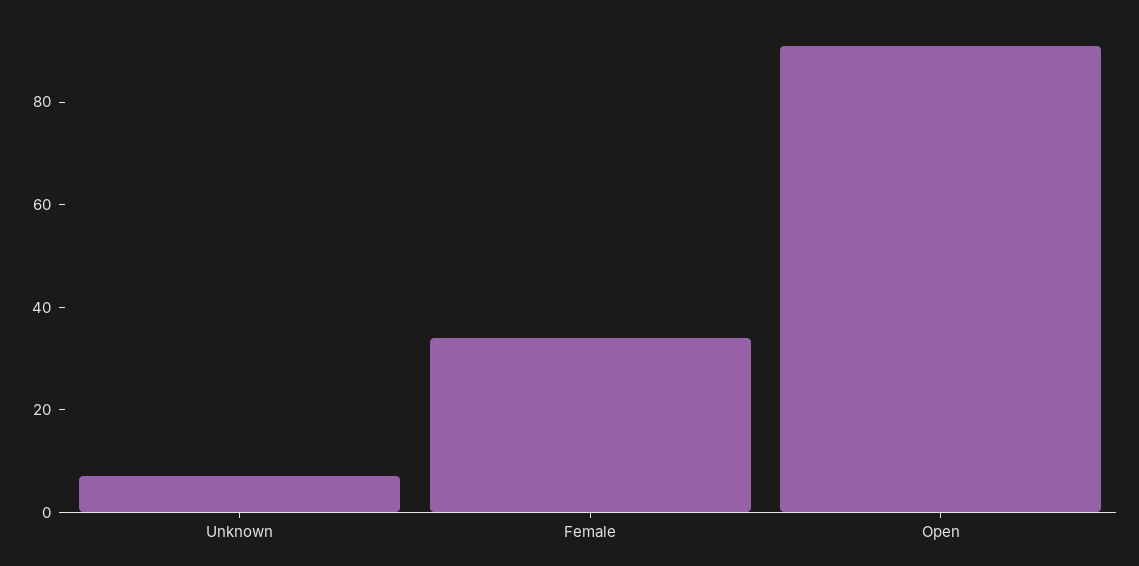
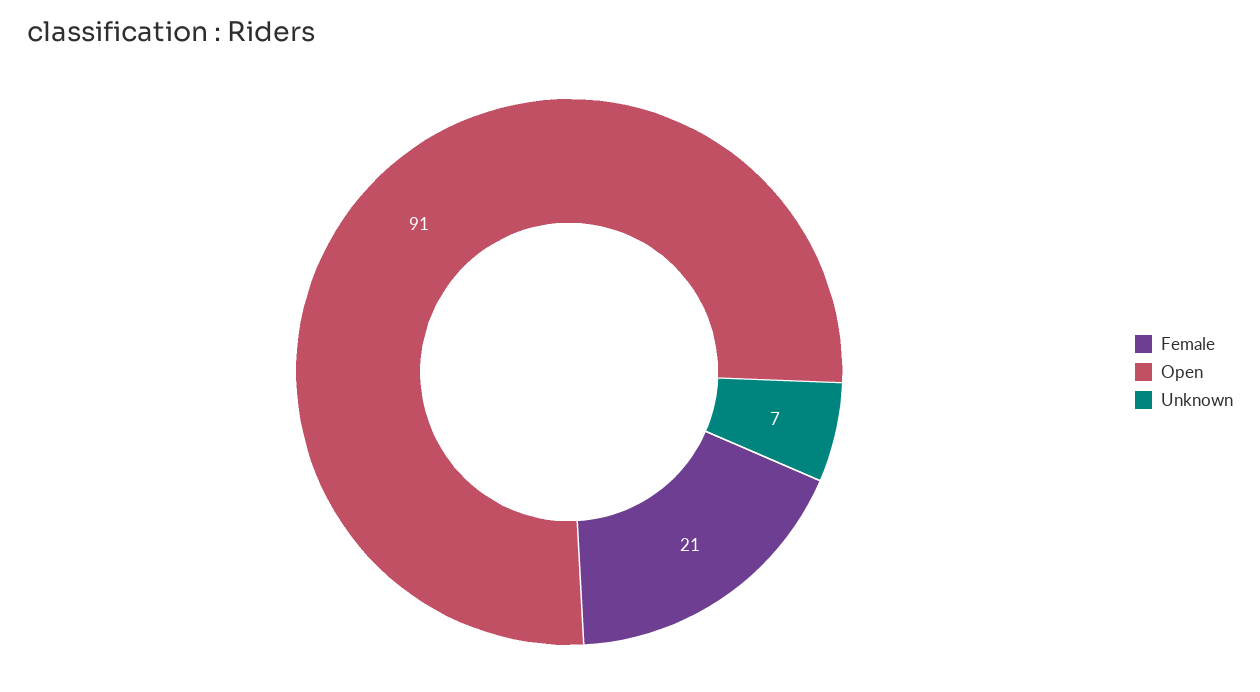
  {
    "Unknown": 7,
-   "Female": 35,
+   "Female": 21,
    "Open": 91
  }

